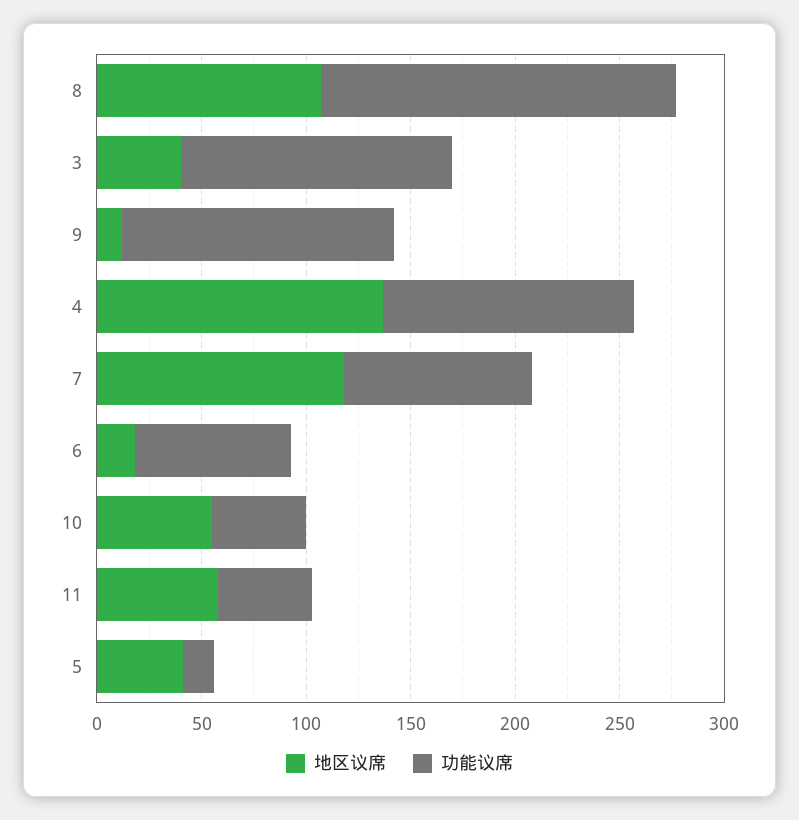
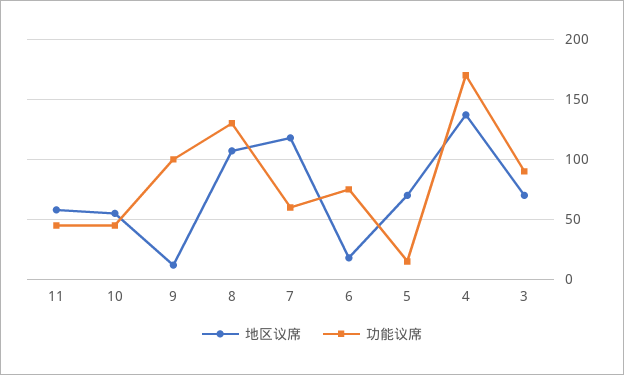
  {
    "地区议席": {
      "8": 105,
-     "3": 40,
+     "3": 70,
      "9": 10,
      "4": 135,
      "7": 120,
      "6": 20,
      "10": 55,
      "11": 60,
-     "5": 40
+     "5": 70
    },
    "功能议席": {
-     "8": 170,
+     "8": 130,
-     "3": 130,
+     "3": 90,
-     "9": 130,
+     "9": 100,
-     "4": 120,
+     "4": 170,
-     "7": 90,
+     "7": 60,
      "6": 75,
      "10": 45,
      "11": 45,
      "5": 15
    }
  }

